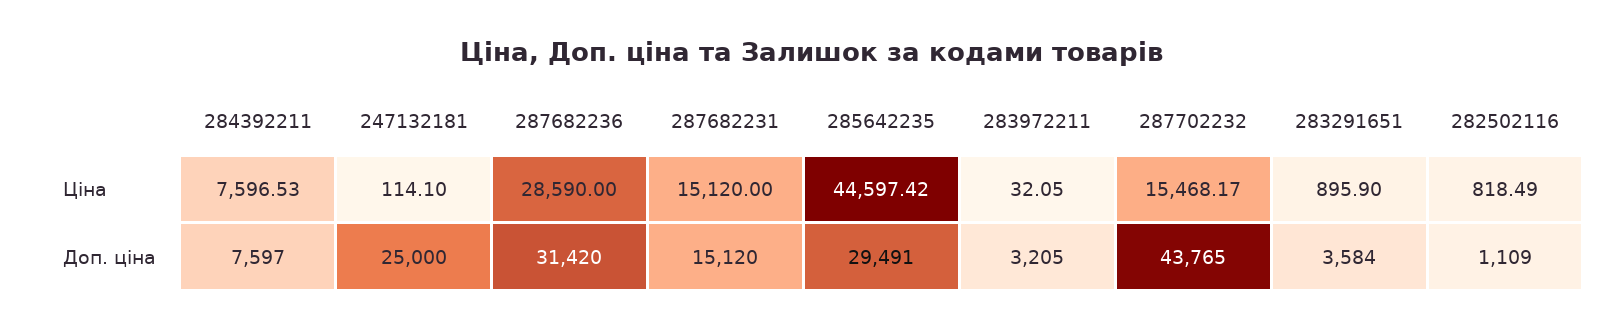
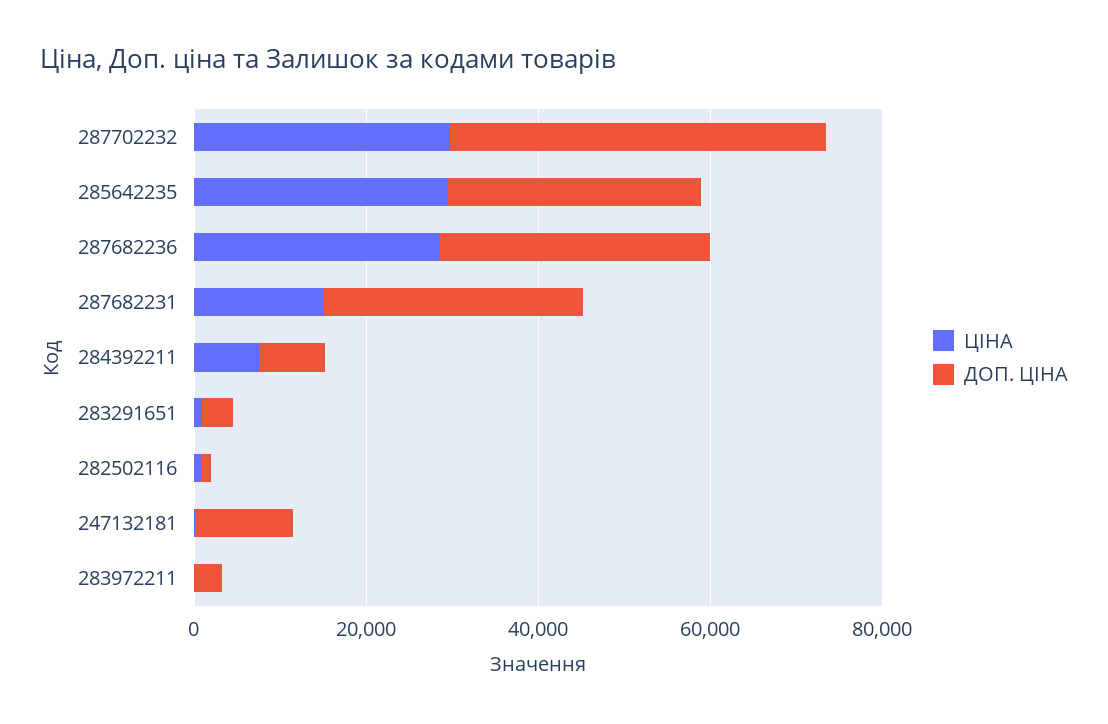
  {
    "Ціна": {
      "284392211": 7596.53,
      "247132181": 114.1,
      "287682236": 28590,
      "287682231": 15120,
-     "285642235": 44597.42,
+     "285642235": 30000,
      "283972211": 32.05,
-     "287702232": 15468.17,
+     "287702232": 30000,
      "283291651": 895.9,
      "282502116": 818.49
    },
    "Доп. ціна": {
      "284392211": 7597,
-     "247132181": 25000,
+     "247132181": 10000,
      "287682236": 31420,
-     "287682231": 15120,
+     "287682231": 30000,
      "285642235": 29491,
      "283972211": 3205,
      "287702232": 43765,
      "283291651": 3584,
      "282502116": 1109
    }
  }

